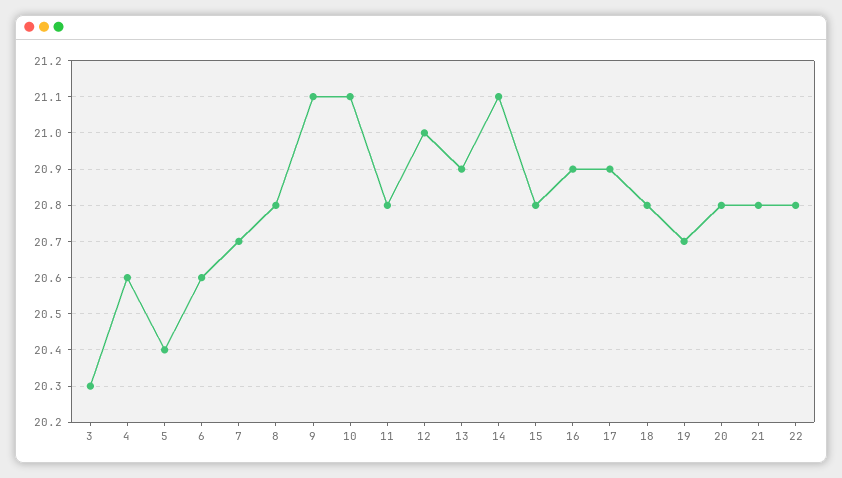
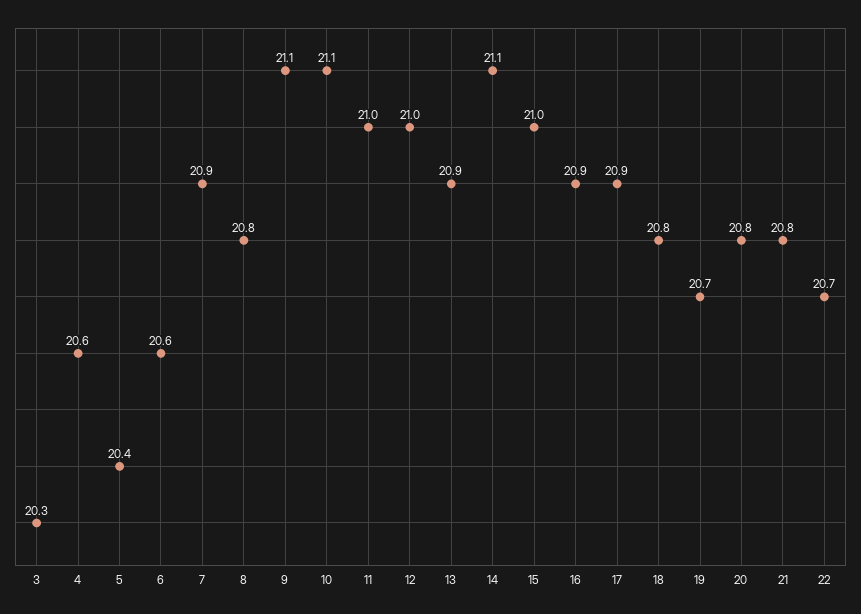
  {
    "3": 20.3,
    "4": 20.6,
    "5": 20.4,
    "6": 20.6,
-   "7": 20.7,
+   "7": 20.9,
    "8": 20.8,
    "9": 21.1,
    "10": 21.1,
-   "11": 20.8,
+   "11": 21,
    "12": 21,
    "13": 20.9,
    "14": 21.1,
-   "15": 20.8,
+   "15": 21,
    "16": 20.9,
    "17": 20.9,
    "18": 20.8,
    "19": 20.7,
    "20": 20.8,
    "21": 20.8,
-   "22": 20.8
+   "22": 20.7
  }

